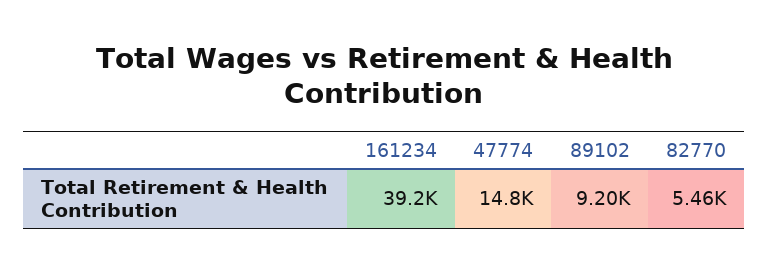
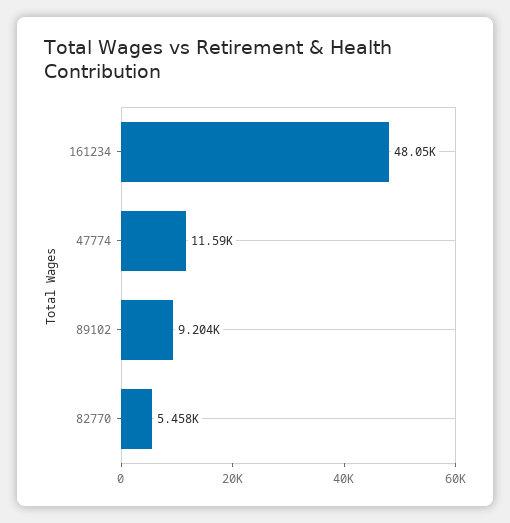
  {
-   "161234": 39200,
+   "161234": 48050,
-   "47774": 14800,
+   "47774": 11590,
    "89102": 9204,
    "82770": 5458
  }

